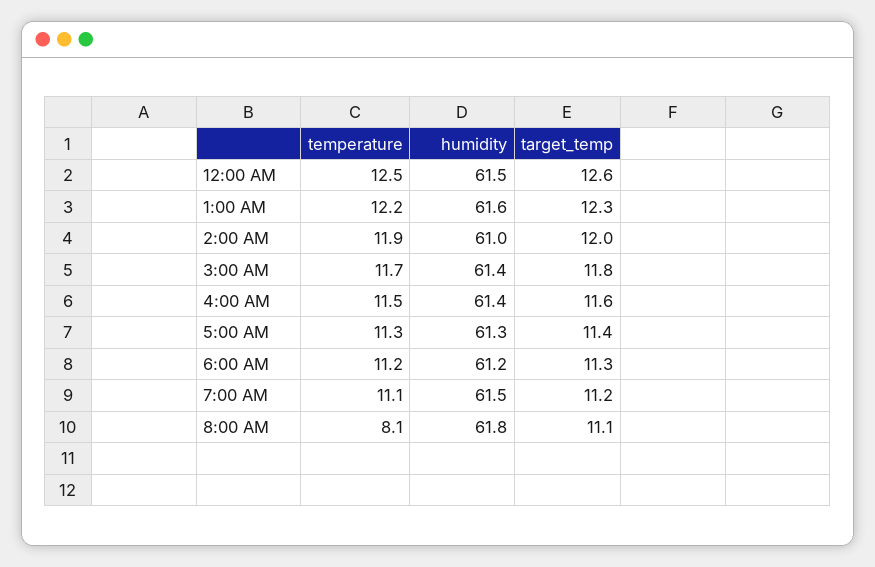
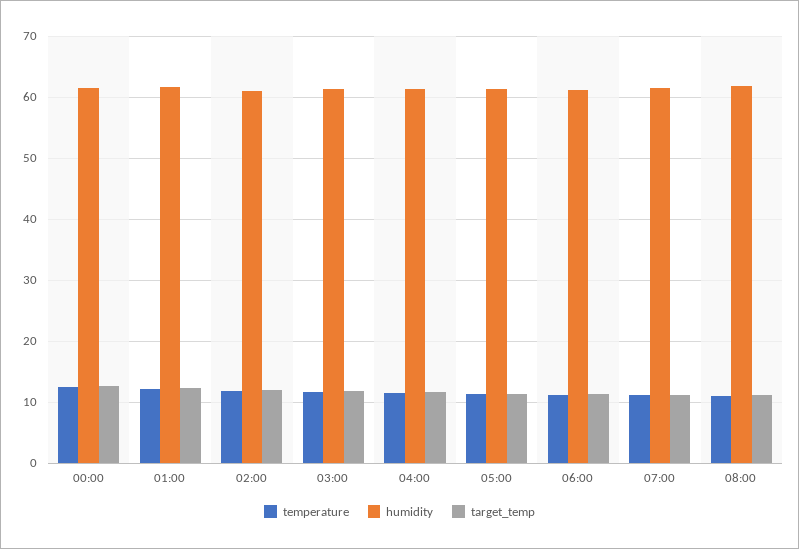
  {
    "temperature": {
      "12:00 AM": 12.5,
      "1:00 AM": 12.2,
      "2:00 AM": 11.9,
      "3:00 AM": 11.7,
      "4:00 AM": 11.5,
      "5:00 AM": 11.3,
      "6:00 AM": 11.2,
      "7:00 AM": 11.1,
-     "8:00 AM": 8.1
+     "8:00 AM": 11
    },
    "humidity": {
      "12:00 AM": 61.5,
      "1:00 AM": 61.6,
      "2:00 AM": 61,
      "3:00 AM": 61.4,
      "4:00 AM": 61.4,
      "5:00 AM": 61.3,
      "6:00 AM": 61.2,
      "7:00 AM": 61.5,
      "8:00 AM": 61.8
    },
    "target_temp": {
      "12:00 AM": 12.6,
      "1:00 AM": 12.3,
      "2:00 AM": 12,
      "3:00 AM": 11.8,
      "4:00 AM": 11.6,
      "5:00 AM": 11.4,
      "6:00 AM": 11.3,
      "7:00 AM": 11.2,
      "8:00 AM": 11.1
    }
  }

